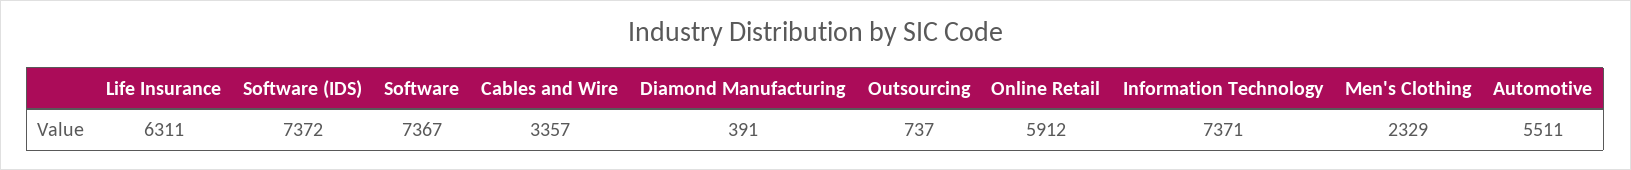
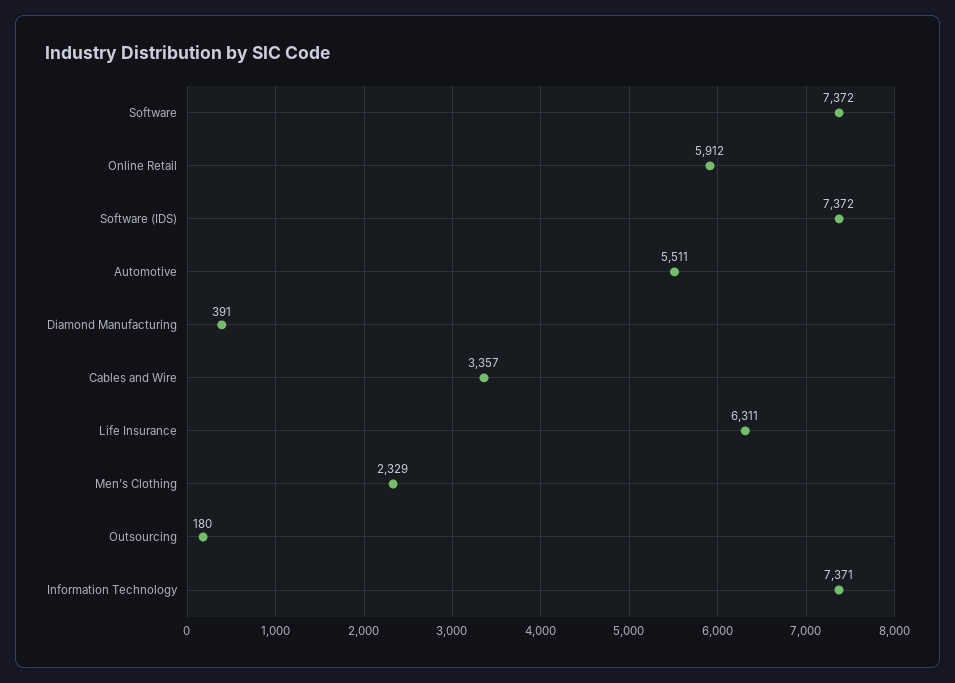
  {
    "Life Insurance": 6311,
    "Software (IDS)": 7372,
-   "Software": 7367,
+   "Software": 7372,
    "Cables and Wire": 3357,
    "Diamond Manufacturing": 391,
-   "Outsourcing": 737,
+   "Outsourcing": 180,
    "Online Retail": 5912,
    "Information Technology": 7371,
    "Men's Clothing": 2329,
    "Automotive": 5511
  }

